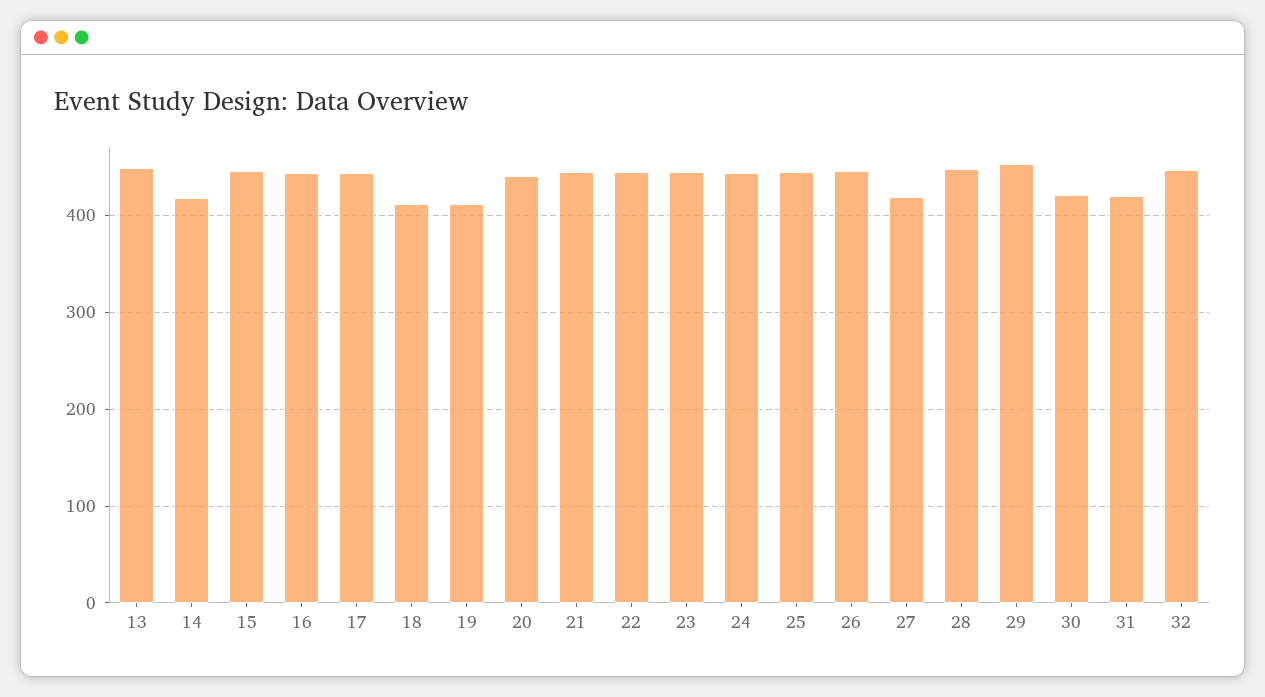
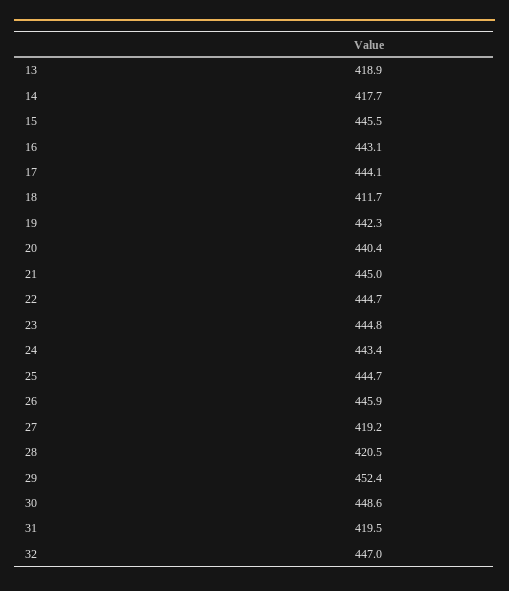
  {
-   "13": 450,
+   "13": 418.9,
    "14": 417.7,
    "15": 445.5,
    "16": 443.1,
    "17": 444.1,
    "18": 411.7,
-   "19": 410,
+   "19": 442.3,
    "20": 440.4,
    "21": 445,
    "22": 444.7,
    "23": 444.8,
    "24": 443.4,
    "25": 444.7,
    "26": 445.9,
    "27": 419.2,
-   "28": 450,
+   "28": 420.5,
    "29": 452.4,
-   "30": 420,
+   "30": 448.6,
    "31": 419.5,
    "32": 447
  }

